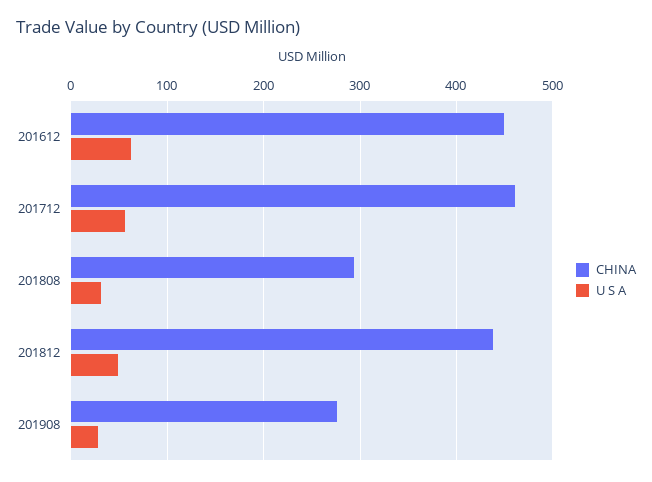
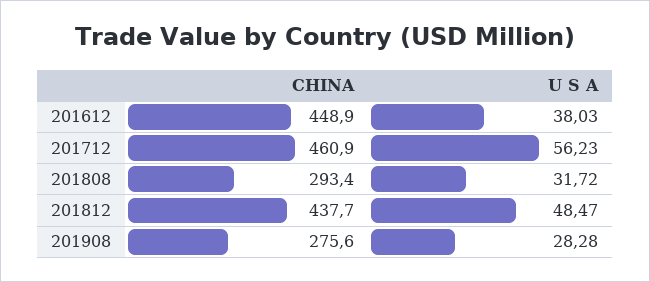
  {
    "CHINA": {
      "201612": 448.9,
      "201712": 460.9,
      "201808": 293.4,
      "201812": 437.7,
      "201908": 275.6
    },
    "U S A": {
-     "201612": 60,
+     "201612": 38.03,
      "201712": 56.23,
      "201808": 31.72,
      "201812": 48.47,
      "201908": 28.28
    }
  }

